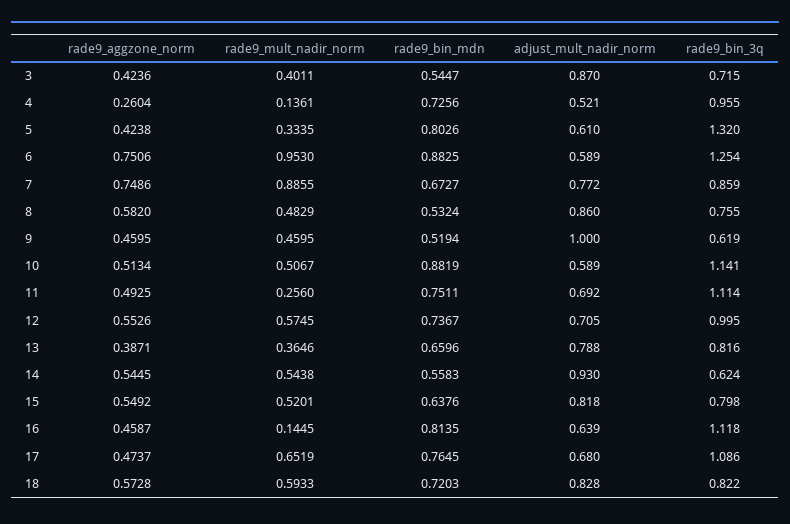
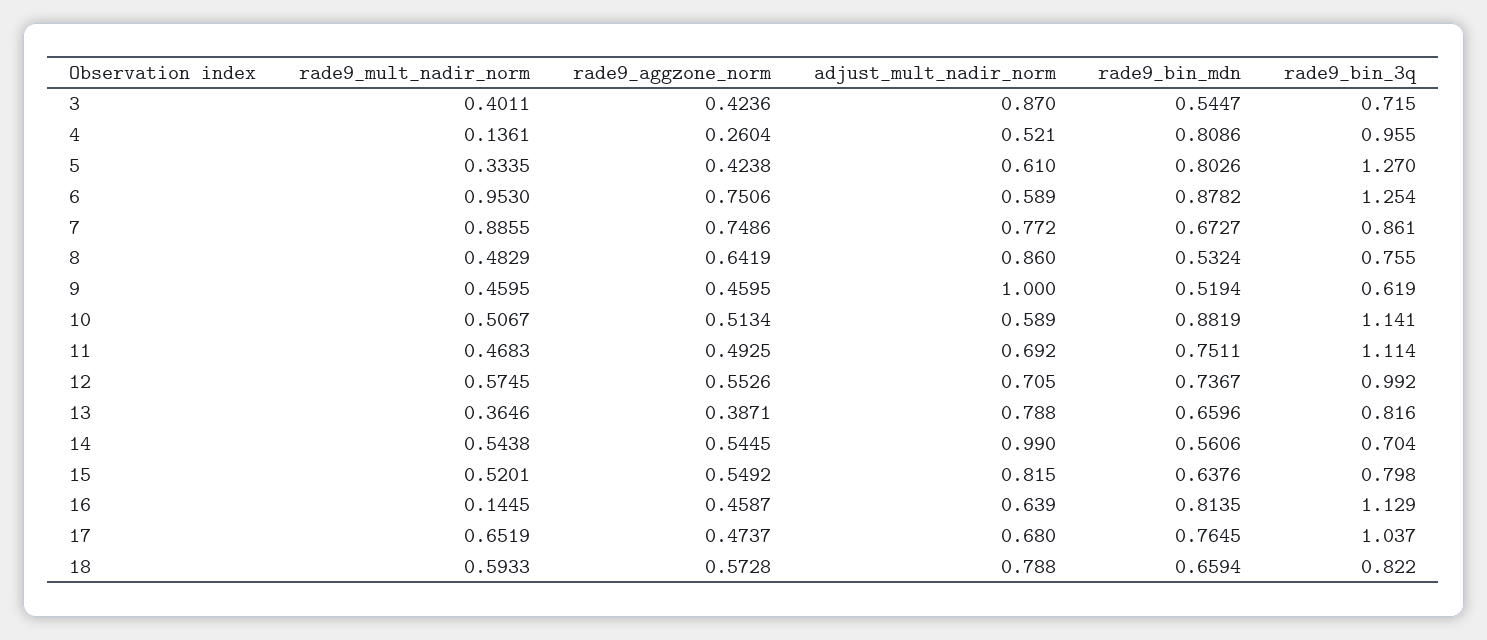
  {
    "rade9_aggzone_norm": {
      "3": 0.4236,
      "4": 0.2604,
      "5": 0.4238,
      "6": 0.7506,
      "7": 0.7486,
-     "8": 0.582,
+     "8": 0.6419,
      "9": 0.4595,
      "10": 0.5134,
      "11": 0.4925,
      "12": 0.5526,
      "13": 0.3871,
      "14": 0.5445,
      "15": 0.5492,
      "16": 0.4587,
      "17": 0.4737,
      "18": 0.5728
    },
    "rade9_mult_nadir_norm": {
      "3": 0.4011,
      "4": 0.1361,
      "5": 0.3335,
      "6": 0.953,
      "7": 0.8855,
      "8": 0.4829,
      "9": 0.4595,
      "10": 0.5067,
-     "11": 0.256,
+     "11": 0.4683,
      "12": 0.5745,
      "13": 0.3646,
      "14": 0.5438,
      "15": 0.5201,
      "16": 0.1445,
      "17": 0.6519,
      "18": 0.5933
    },
    "rade9_bin_mdn": {
      "3": 0.5447,
-     "4": 0.7256,
+     "4": 0.8086,
      "5": 0.8026,
-     "6": 0.8825,
+     "6": 0.8782,
      "7": 0.6727,
      "8": 0.5324,
      "9": 0.5194,
      "10": 0.8819,
      "11": 0.7511,
      "12": 0.7367,
      "13": 0.6596,
-     "14": 0.5583,
+     "14": 0.5606,
      "15": 0.6376,
      "16": 0.8135,
      "17": 0.7645,
-     "18": 0.7203
+     "18": 0.6594
    },
    "adjust_mult_nadir_norm": {
      "3": 0.87,
      "4": 0.521,
      "5": 0.61,
      "6": 0.589,
      "7": 0.772,
      "8": 0.86,
      "9": 1,
      "10": 0.589,
      "11": 0.692,
      "12": 0.705,
      "13": 0.788,
-     "14": 0.93,
+     "14": 0.99,
-     "15": 0.818,
+     "15": 0.815,
      "16": 0.639,
      "17": 0.68,
-     "18": 0.828
+     "18": 0.788
    },
    "rade9_bin_3q": {
      "3": 0.715,
      "4": 0.955,
-     "5": 1.32,
+     "5": 1.27,
      "6": 1.254,
-     "7": 0.859,
+     "7": 0.861,
      "8": 0.755,
      "9": 0.619,
      "10": 1.141,
      "11": 1.114,
-     "12": 0.995,
+     "12": 0.992,
      "13": 0.816,
-     "14": 0.624,
+     "14": 0.704,
      "15": 0.798,
-     "16": 1.118,
+     "16": 1.129,
-     "17": 1.086,
+     "17": 1.037,
      "18": 0.822
    }
  }

